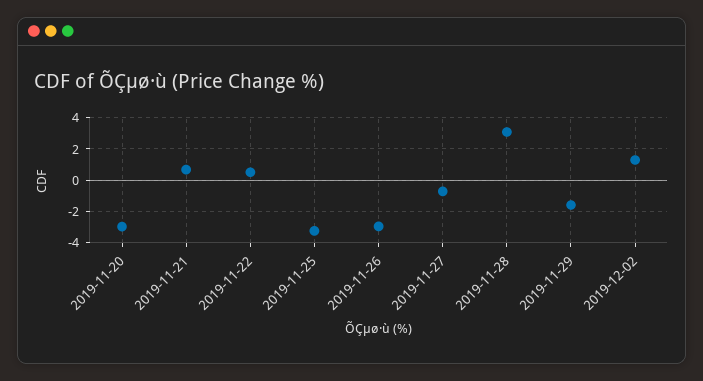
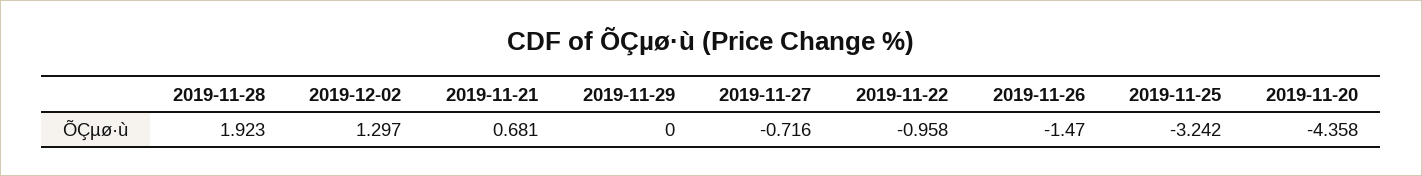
  {
-   "2019-11-20": -3,
+   "2019-11-20": -4.358,
    "2019-11-21": 0.681,
-   "2019-11-22": 0.5,
+   "2019-11-22": -0.958,
    "2019-11-25": -3.242,
-   "2019-11-26": -3,
+   "2019-11-26": -1.47,
    "2019-11-27": -0.716,
-   "2019-11-28": 3,
+   "2019-11-28": 1.923,
-   "2019-11-29": -1.5,
+   "2019-11-29": 0,
    "2019-12-02": 1.297
  }

